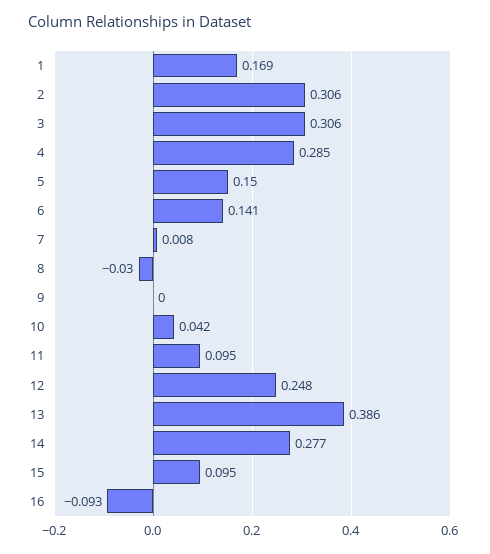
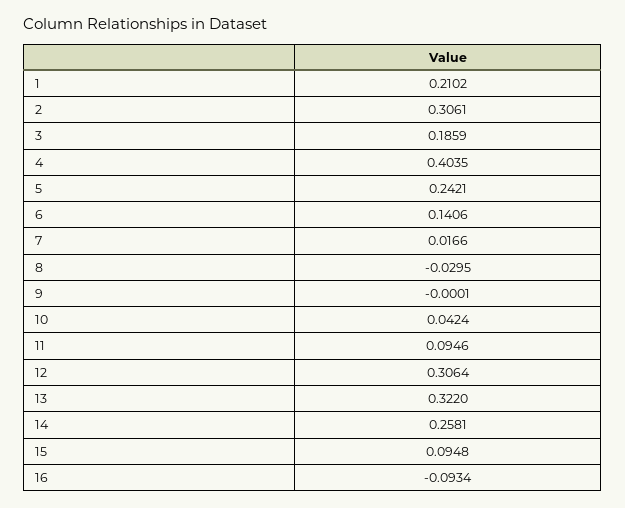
  {
-   "1": 0.169,
+   "1": 0.2102,
    "2": 0.3061,
-   "3": 0.306,
+   "3": 0.1859,
-   "4": 0.285,
+   "4": 0.4035,
-   "5": 0.15,
+   "5": 0.2421,
    "6": 0.1406,
-   "7": 0.008,
+   "7": 0.0166,
    "8": -0.0295,
    "9": -0.0001,
    "10": 0.0424,
    "11": 0.0946,
-   "12": 0.248,
+   "12": 0.3064,
-   "13": 0.386,
+   "13": 0.322,
-   "14": 0.277,
+   "14": 0.2581,
    "15": 0.0948,
    "16": -0.0934
  }

